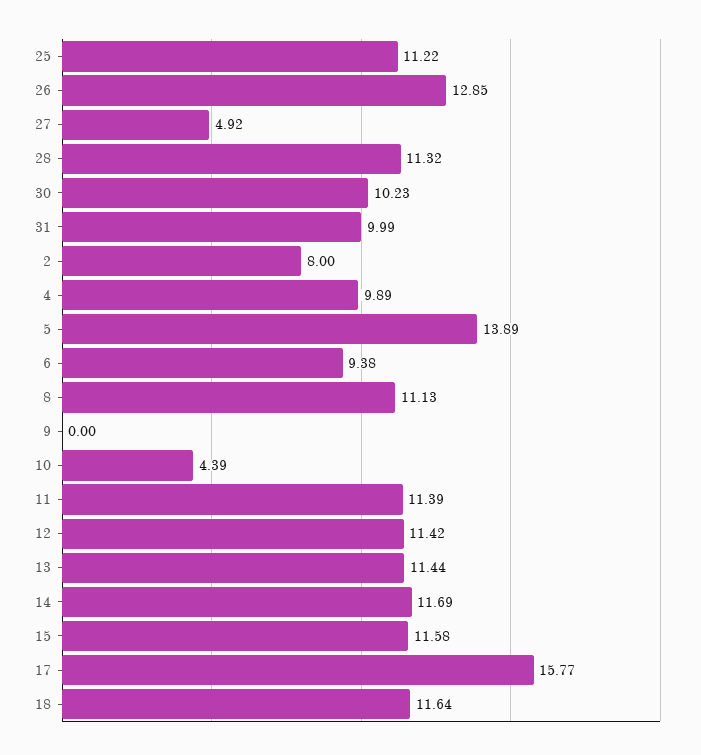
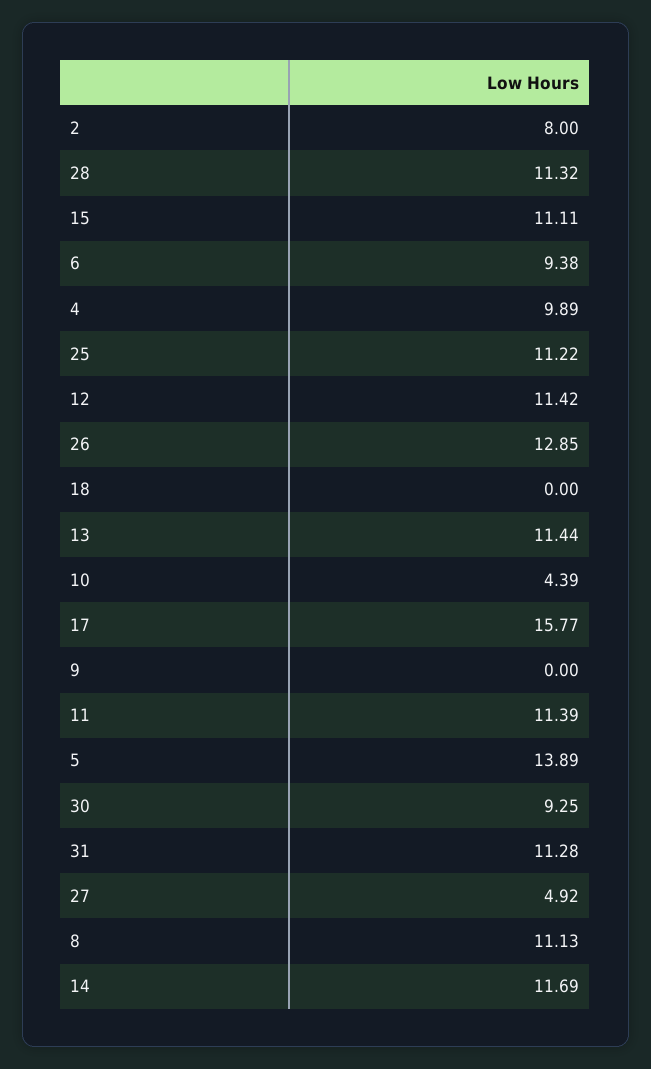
  {
    "25": 11.22,
    "26": 12.85,
    "27": 4.92,
    "28": 11.32,
-   "30": 10.23,
+   "30": 9.25,
-   "31": 9.99,
+   "31": 11.28,
    "2": 8,
    "4": 9.89,
    "5": 13.89,
    "6": 9.38,
    "8": 11.13,
    "9": 0,
    "10": 4.39,
    "11": 11.39,
    "12": 11.42,
    "13": 11.44,
    "14": 11.69,
-   "15": 11.58,
+   "15": 11.11,
    "17": 15.77,
-   "18": 11.64
+   "18": 0
  }

